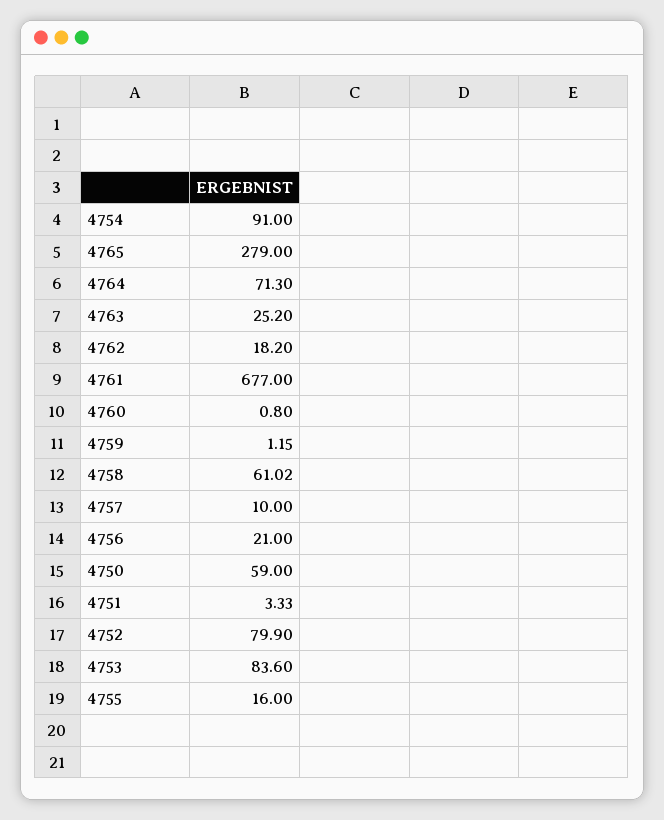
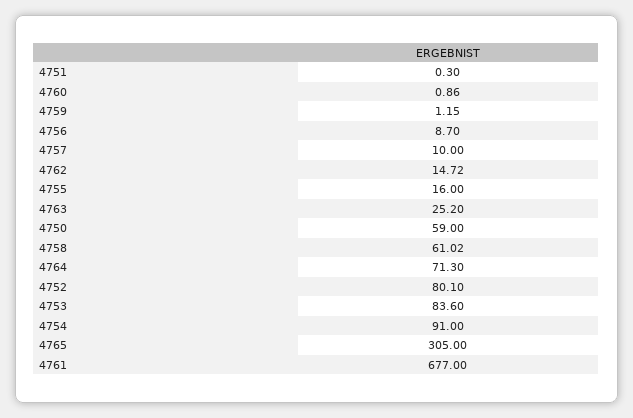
  {
    "4754": 91,
-   "4765": 279,
+   "4765": 305,
    "4764": 71.3,
    "4763": 25.2,
-   "4762": 18.2,
+   "4762": 14.72,
    "4761": 677,
-   "4760": 0.8,
+   "4760": 0.86,
    "4759": 1.15,
    "4758": 61.02,
    "4757": 10,
-   "4756": 21,
+   "4756": 8.7,
    "4750": 59,
-   "4751": 3.33,
+   "4751": 0.3,
-   "4752": 79.9,
+   "4752": 80.1,
    "4753": 83.6,
    "4755": 16
  }

